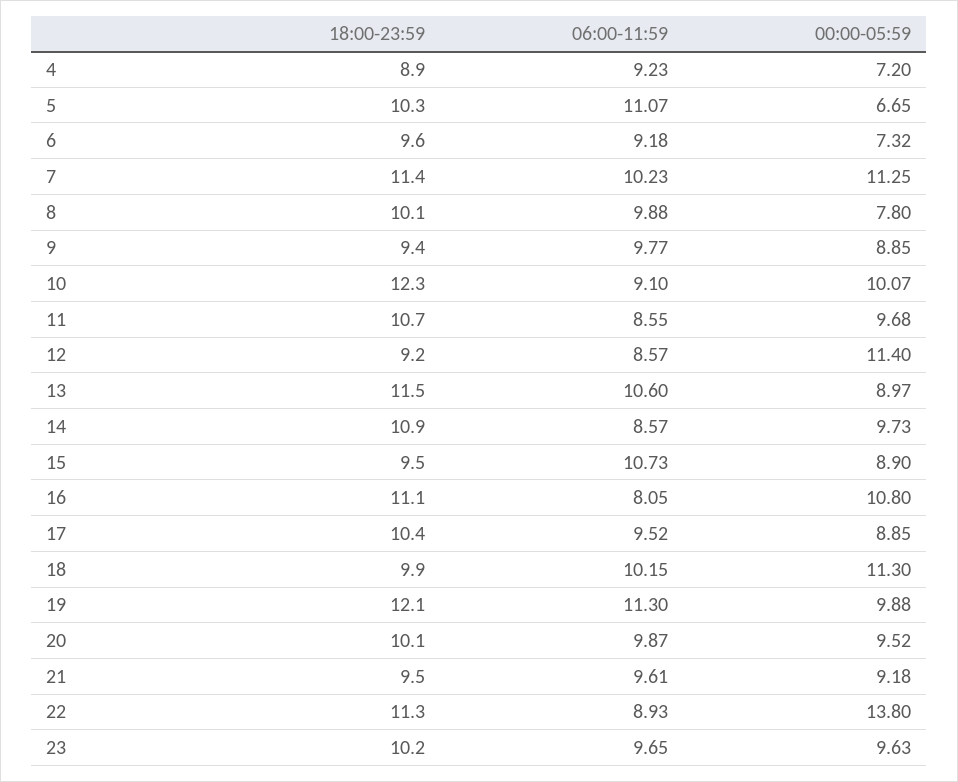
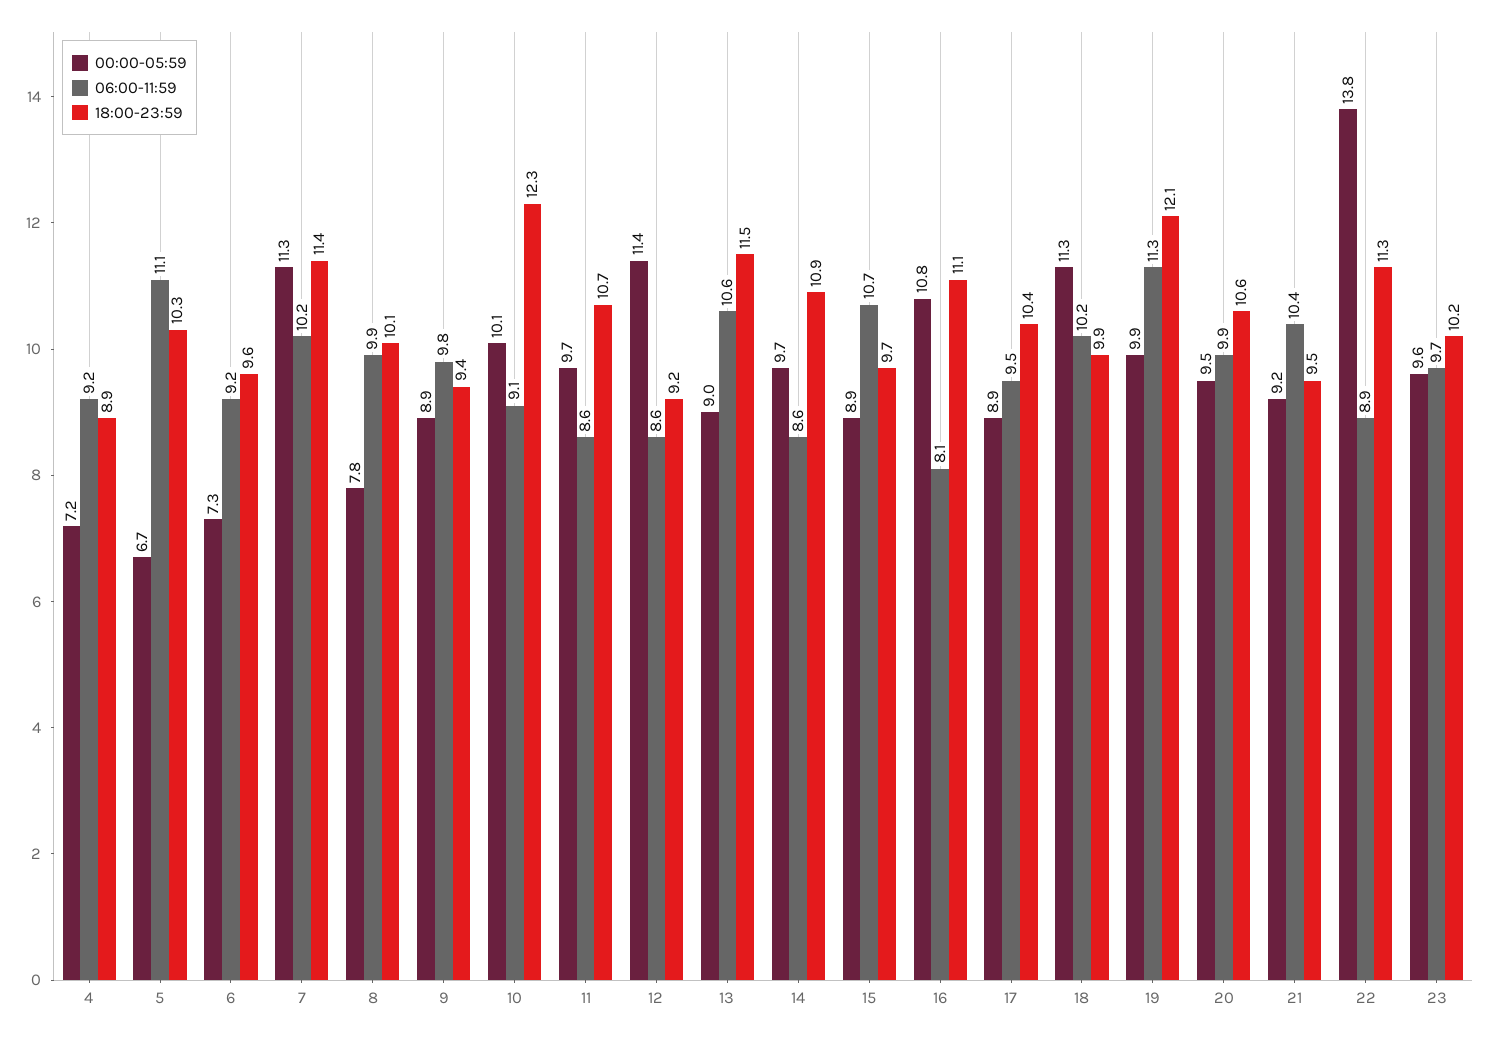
  {
    "18:00-23:59": {
      "4": 8.9,
      "5": 10.3,
      "6": 9.6,
      "7": 11.4,
      "8": 10.1,
      "9": 9.4,
      "10": 12.3,
      "11": 10.7,
      "12": 9.2,
      "13": 11.5,
      "14": 10.9,
-     "15": 9.5,
+     "15": 9.7,
      "16": 11.1,
      "17": 10.4,
      "18": 9.9,
      "19": 12.1,
-     "20": 10.1,
+     "20": 10.6,
      "21": 9.5,
      "22": 11.3,
      "23": 10.2
    },
    "06:00-11:59": {
      "4": 9.23,
      "5": 11.07,
      "6": 9.18,
      "7": 10.23,
      "8": 9.88,
      "9": 9.77,
      "10": 9.1,
      "11": 8.55,
      "12": 8.57,
      "13": 10.6,
      "14": 8.57,
      "15": 10.73,
      "16": 8.05,
      "17": 9.52,
      "18": 10.15,
      "19": 11.3,
      "20": 9.87,
-     "21": 9.61,
+     "21": 10.4,
      "22": 8.93,
      "23": 9.65
    },
    "00:00-05:59": {
      "4": 7.2,
      "5": 6.65,
      "6": 7.32,
      "7": 11.25,
      "8": 7.8,
      "9": 8.85,
      "10": 10.07,
      "11": 9.68,
      "12": 11.4,
      "13": 8.97,
      "14": 9.73,
      "15": 8.9,
      "16": 10.8,
      "17": 8.85,
      "18": 11.3,
      "19": 9.88,
      "20": 9.52,
      "21": 9.18,
      "22": 13.8,
      "23": 9.63
    }
  }

